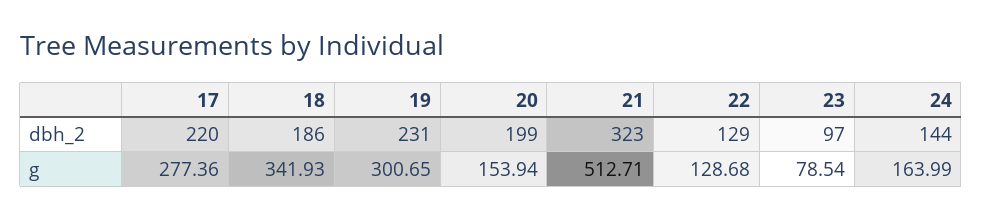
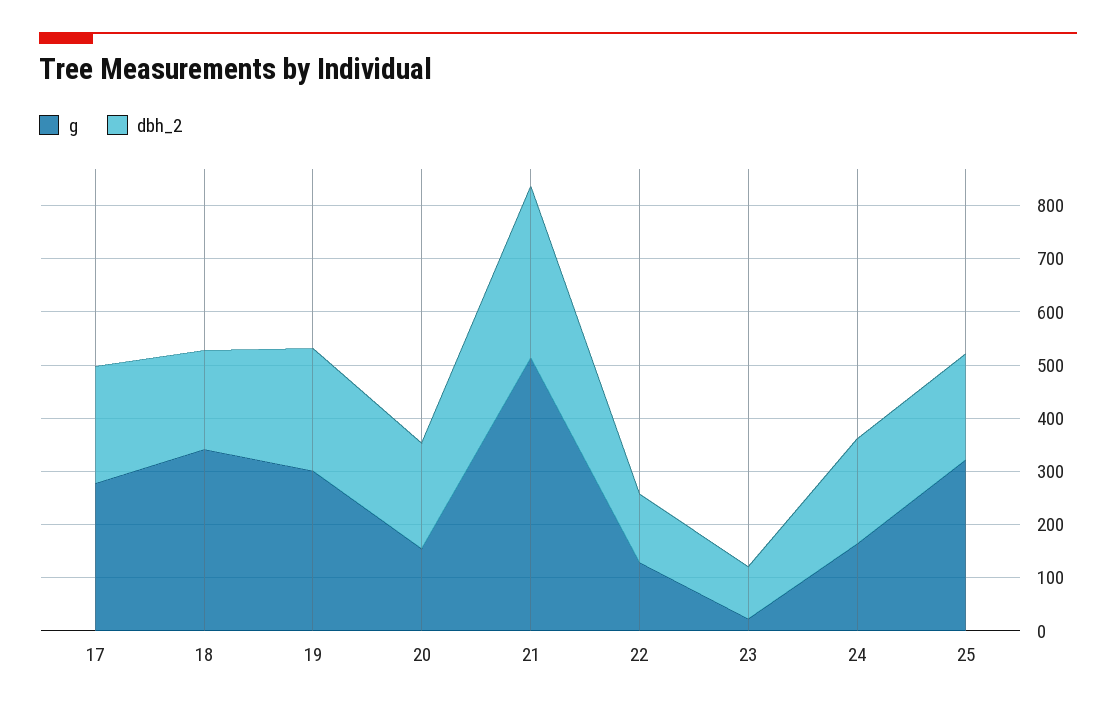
  {
    "dbh_2": {
      "17": 220,
      "18": 186,
      "19": 231,
      "20": 199,
      "21": 323,
      "22": 129,
      "23": 97,
-     "24": 144
+     "24": 200,
+     "25": 200
    },
    "g": {
      "17": 277.36,
      "18": 341.93,
      "19": 300.65,
      "20": 153.94,
      "21": 512.71,
      "22": 128.68,
-     "23": 78.54,
+     "23": 20,
-     "24": 163.99
+     "24": 163.99,
+     "25": 320
    }
  }

